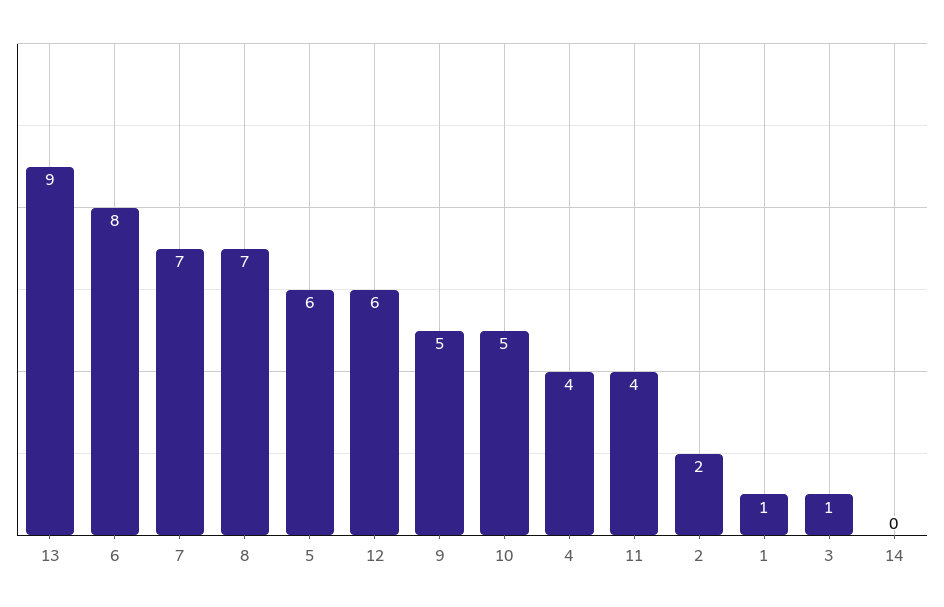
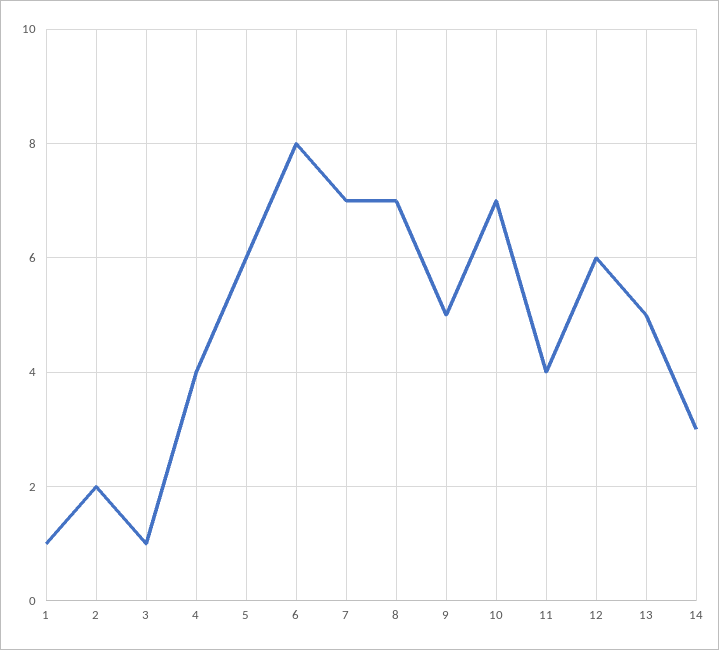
  {
-   "13": 9,
+   "13": 5,
    "6": 8,
    "7": 7,
    "8": 7,
    "5": 6,
    "12": 6,
    "9": 5,
-   "10": 5,
+   "10": 7,
    "4": 4,
    "11": 4,
    "2": 2,
    "1": 1,
    "3": 1,
-   "14": 0
+   "14": 3
  }

